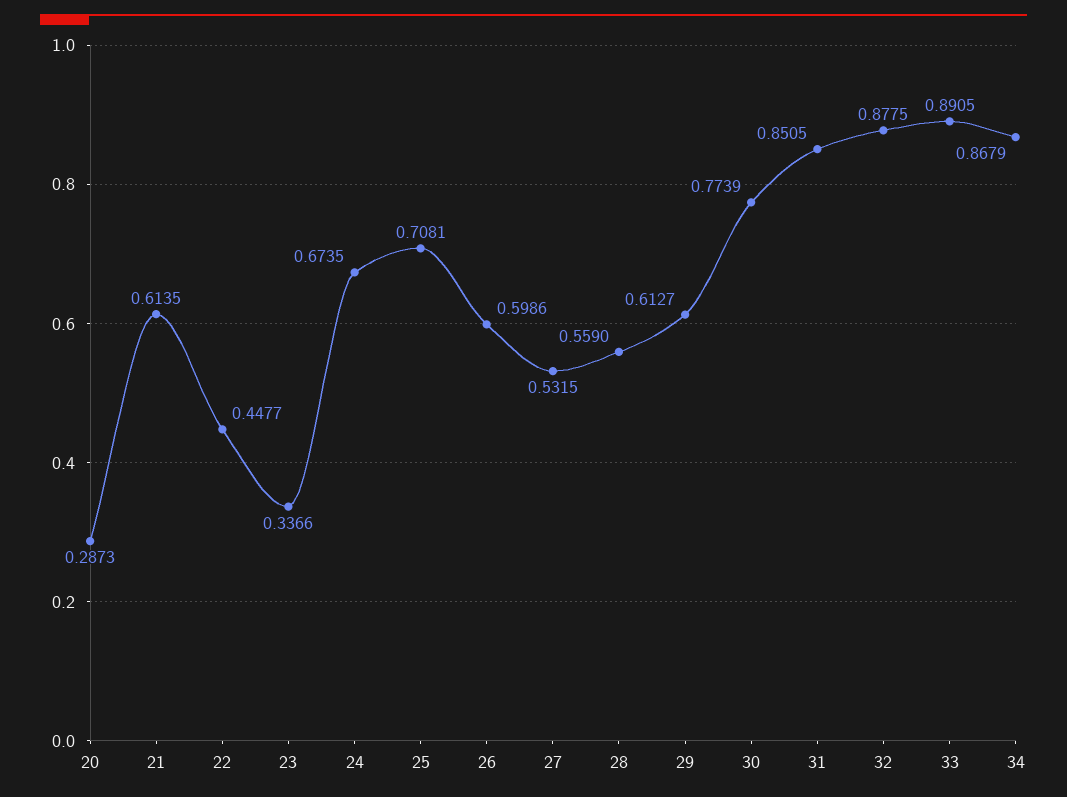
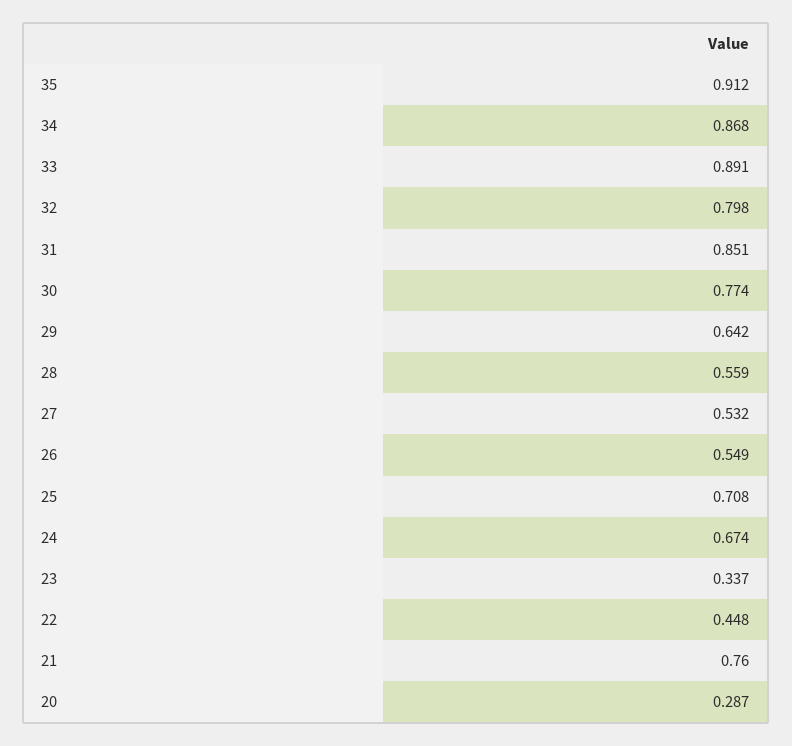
  {
    "20": 0.2873,
-   "21": 0.6135,
+   "21": 0.76,
    "22": 0.4477,
    "23": 0.3366,
    "24": 0.6735,
    "25": 0.7081,
-   "26": 0.5986,
+   "26": 0.549,
    "27": 0.5315,
    "28": 0.559,
-   "29": 0.6127,
+   "29": 0.642,
    "30": 0.7739,
    "31": 0.8505,
-   "32": 0.8775,
+   "32": 0.798,
    "33": 0.8905,
-   "34": 0.8679
+   "34": 0.8679,
+   "35": 0.912
  }

